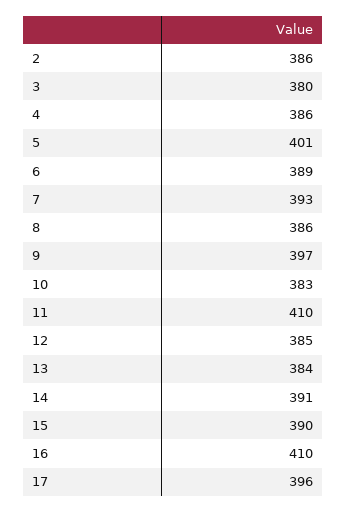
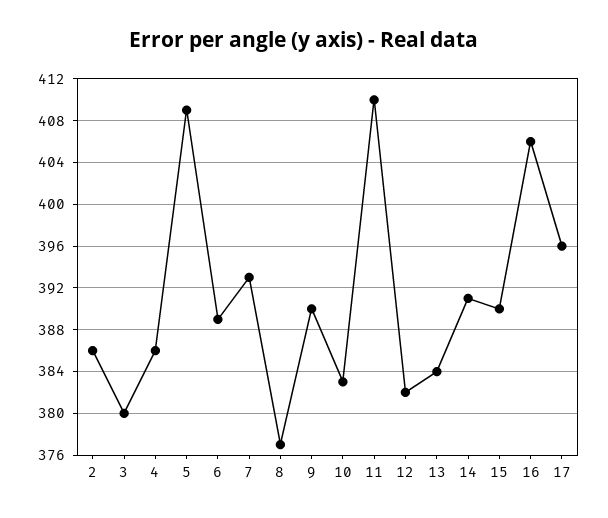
  {
    "2": 386,
    "3": 380,
    "4": 386,
-   "5": 401,
+   "5": 409,
    "6": 389,
    "7": 393,
-   "8": 386,
+   "8": 377,
-   "9": 397,
+   "9": 390,
    "10": 383,
    "11": 410,
-   "12": 385,
+   "12": 382,
    "13": 384,
    "14": 391,
    "15": 390,
-   "16": 410,
+   "16": 406,
    "17": 396
  }

